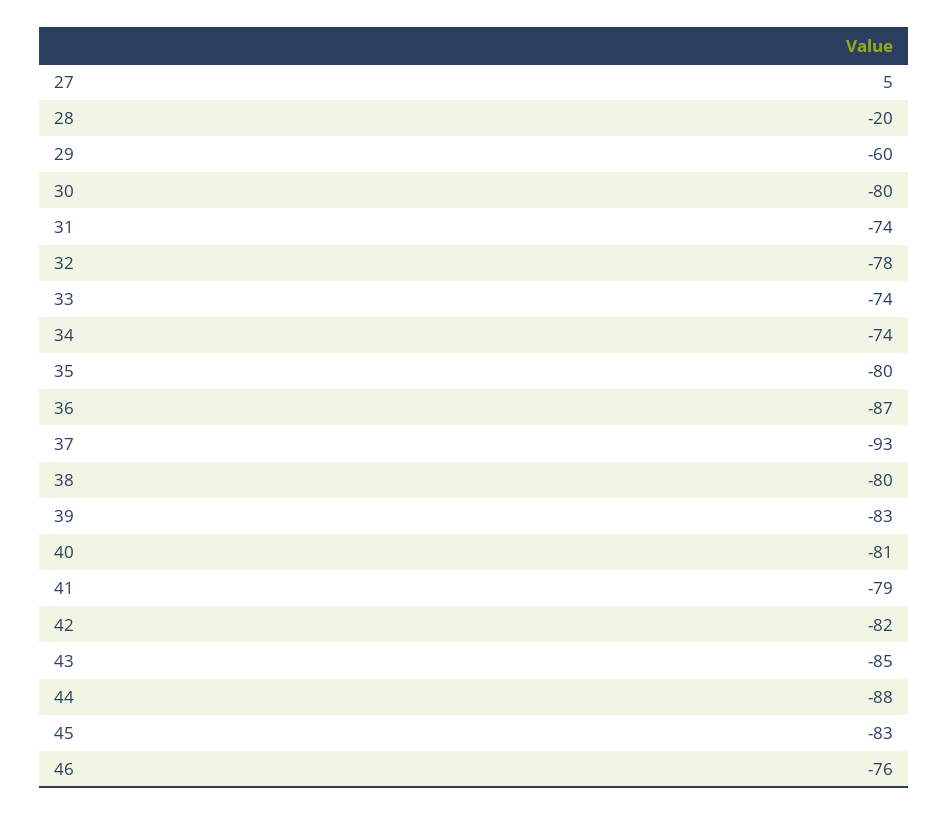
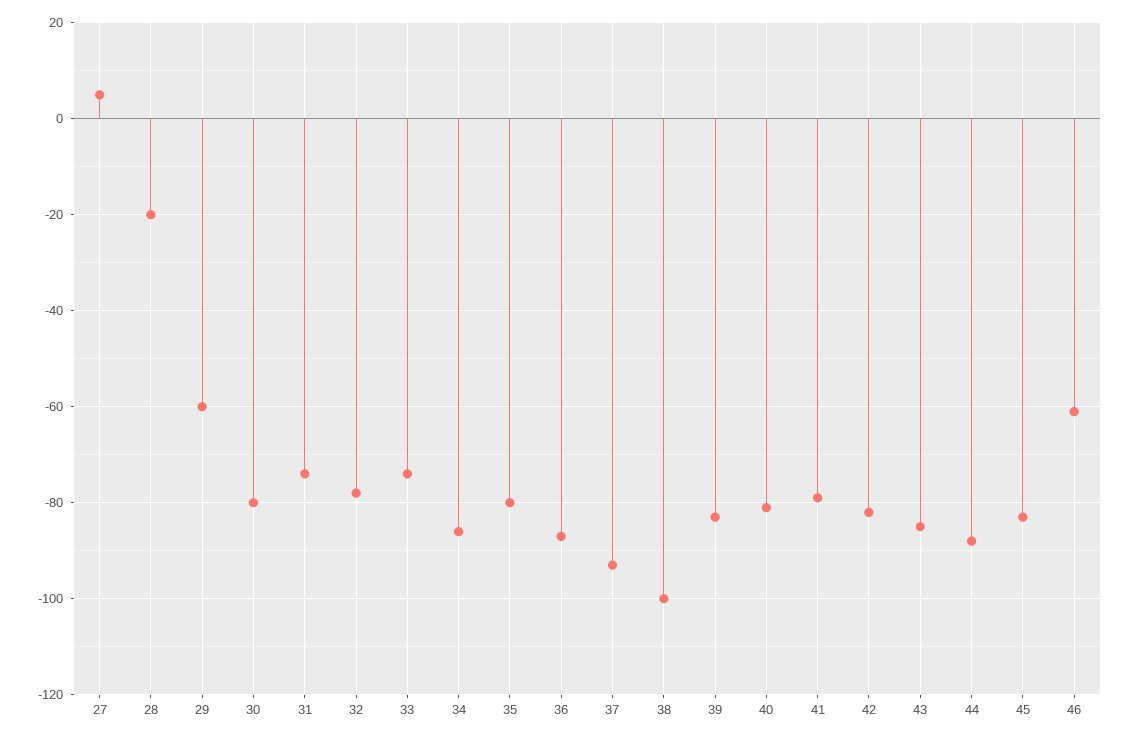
  {
    "27": 5,
    "28": -20,
    "29": -60,
    "30": -80,
    "31": -74,
    "32": -78,
    "33": -74,
-   "34": -74,
+   "34": -85,
    "35": -80,
    "36": -87,
    "37": -93,
-   "38": -80,
+   "38": -100,
    "39": -83,
    "40": -81,
    "41": -79,
    "42": -82,
    "43": -85,
    "44": -88,
    "45": -83,
-   "46": -76
+   "46": -60
  }

